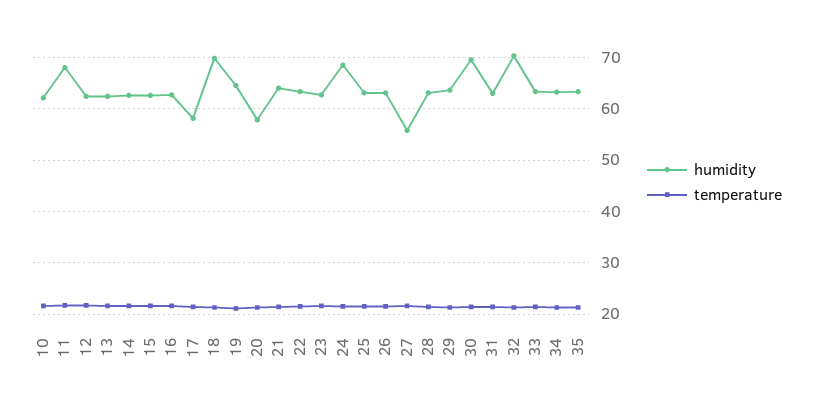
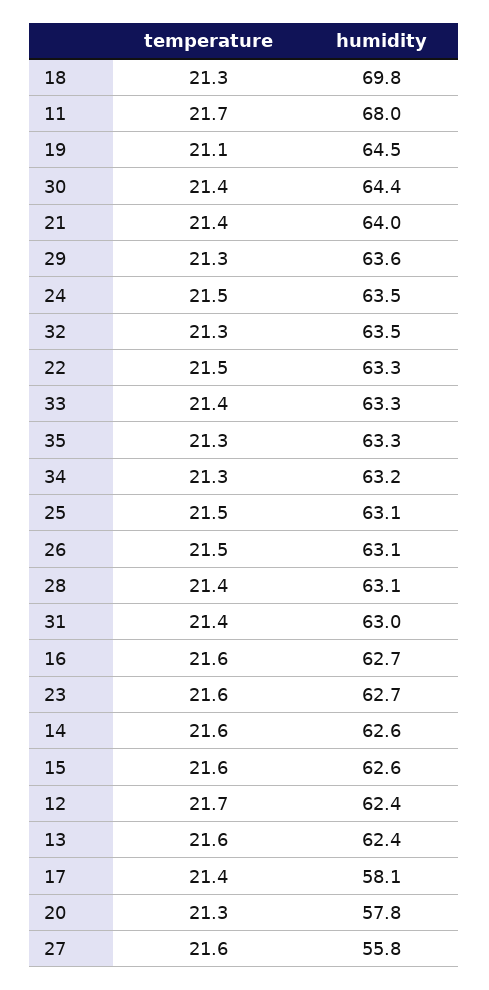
  {
    "humidity": {
-     "10": 62,
      "11": 68,
      "12": 62.4,
      "13": 62.4,
      "14": 62.6,
      "15": 62.6,
      "16": 62.7,
      "17": 58.1,
      "18": 69.8,
      "19": 64.5,
      "20": 57.8,
      "21": 64,
      "22": 63.3,
      "23": 62.7,
-     "24": 68,
+     "24": 63.5,
      "25": 63.1,
      "26": 63.1,
      "27": 55.8,
      "28": 63.1,
      "29": 63.6,
-     "30": 70,
+     "30": 64.4,
      "31": 63,
-     "32": 70,
+     "32": 63.5,
      "33": 63.3,
      "34": 63.2,
      "35": 63.3
    },
    "temperature": {
-     "10": 22,
      "11": 21.7,
      "12": 21.7,
      "13": 21.6,
      "14": 21.6,
      "15": 21.6,
      "16": 21.6,
      "17": 21.4,
      "18": 21.3,
      "19": 21.1,
      "20": 21.3,
      "21": 21.4,
      "22": 21.5,
      "23": 21.6,
      "24": 21.5,
      "25": 21.5,
      "26": 21.5,
      "27": 21.6,
      "28": 21.4,
      "29": 21.3,
      "30": 21.4,
      "31": 21.4,
      "32": 21.3,
      "33": 21.4,
      "34": 21.3,
      "35": 21.3
    }
  }

